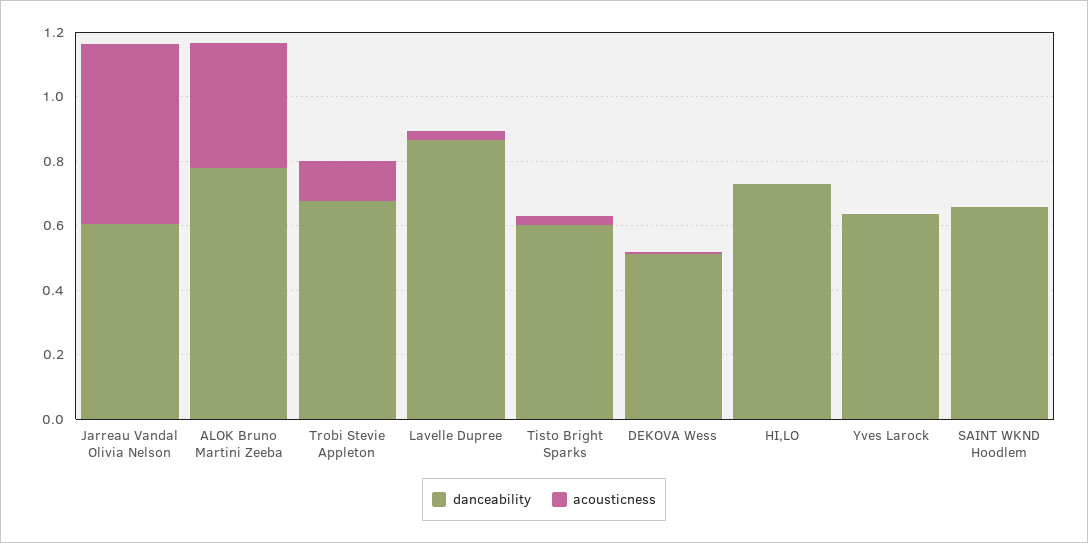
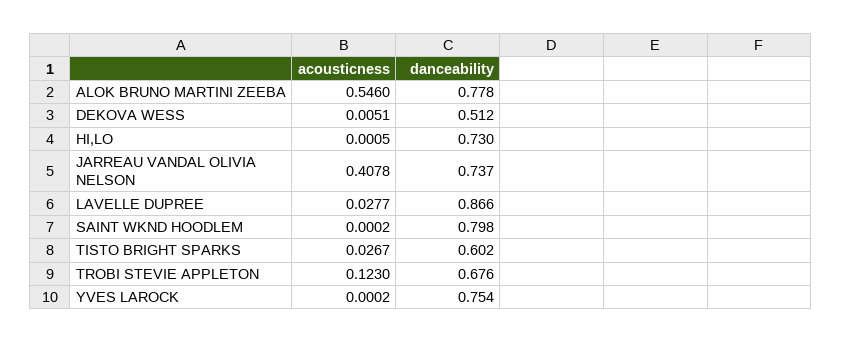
  {
    "danceability": {
-     "Jarreau Vandal Olivia Nelson": 0.6,
+     "Jarreau Vandal Olivia Nelson": 0.737,
      "ALOK Bruno Martini Zeeba": 0.778,
      "Trobi Stevie Appleton": 0.676,
      "Lavelle Dupree": 0.866,
      "Tisto Bright Sparks": 0.602,
      "DEKOVA Wess": 0.512,
      "HI,LO": 0.73,
-     "Yves Larock": 0.65,
+     "Yves Larock": 0.754,
-     "SAINT WKND Hoodlem": 0.65
+     "SAINT WKND Hoodlem": 0.798
    },
    "acousticness": {
-     "Jarreau Vandal Olivia Nelson": 0.55,
+     "Jarreau Vandal Olivia Nelson": 0.4078,
-     "ALOK Bruno Martini Zeeba": 0.4,
+     "ALOK Bruno Martini Zeeba": 0.546,
      "Trobi Stevie Appleton": 0.123,
      "Lavelle Dupree": 0.0277,
      "Tisto Bright Sparks": 0.0267,
      "DEKOVA Wess": 0.0051,
      "HI,LO": 0.0005,
      "Yves Larock": 0.0002,
      "SAINT WKND Hoodlem": 0.0002
    }
  }

